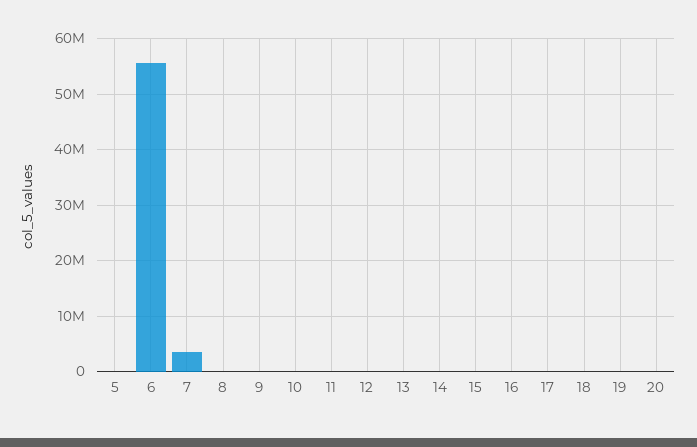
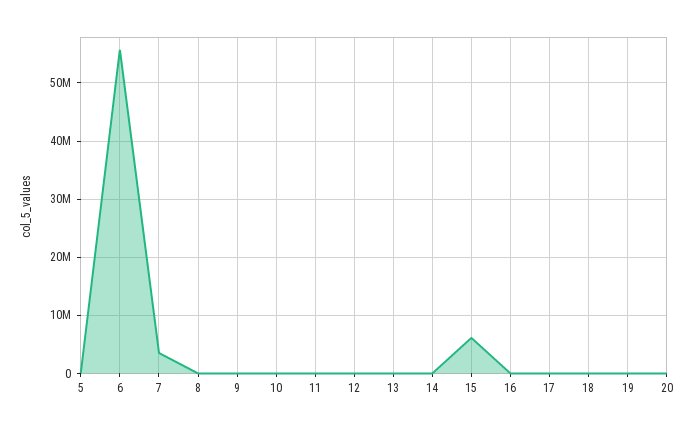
  {
    "5": 0,
    "6": 56000000,
    "7": 4000000,
    "8": 0,
    "9": 0,
    "10": 0,
    "11": 0,
    "12": 0,
    "13": 0,
    "14": 0,
-   "15": 0,
+   "15": 6000000,
    "16": 0,
    "17": 0,
    "18": 0,
    "19": 0,
    "20": 0
  }

